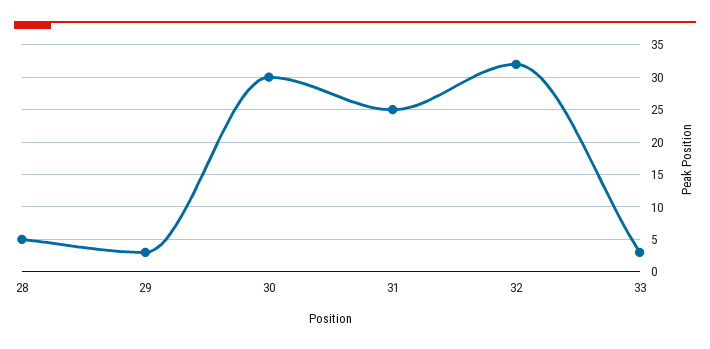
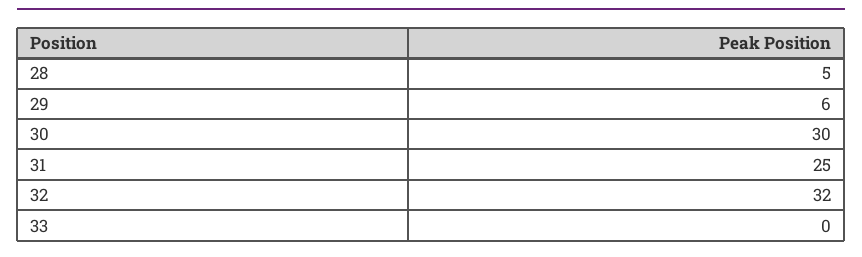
  {
    "28": 5,
-   "29": 3,
+   "29": 6,
    "30": 30,
    "31": 25,
    "32": 32,
-   "33": 3
+   "33": 0
  }

